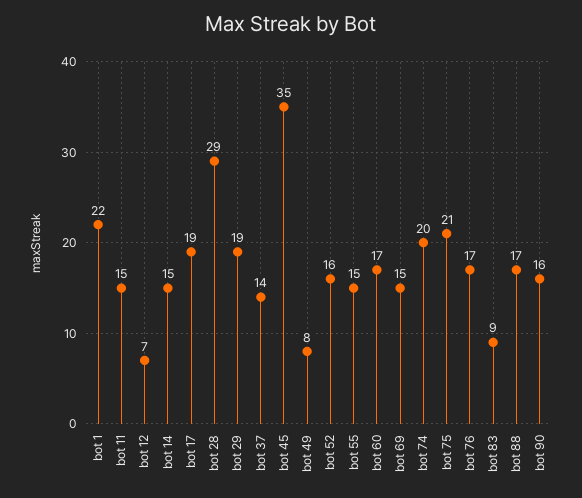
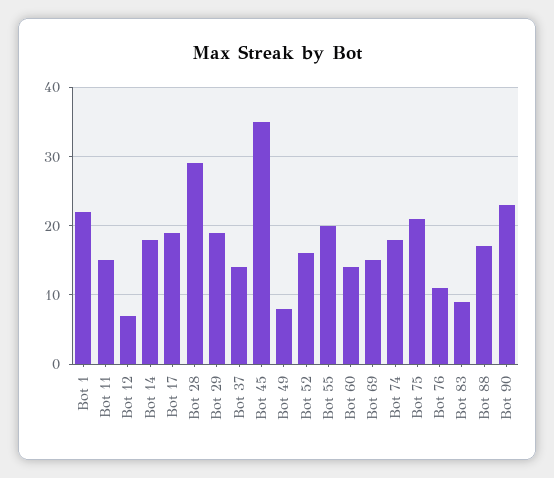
  {
    "bot 1": 22,
    "bot 11": 15,
    "bot 12": 7,
-   "bot 14": 15,
+   "bot 14": 18,
    "bot 17": 19,
    "bot 28": 29,
    "bot 29": 19,
    "bot 37": 14,
    "bot 45": 35,
    "bot 49": 8,
    "bot 52": 16,
-   "bot 55": 15,
+   "bot 55": 20,
-   "bot 60": 17,
+   "bot 60": 14,
    "bot 69": 15,
-   "bot 74": 20,
+   "bot 74": 18,
    "bot 75": 21,
-   "bot 76": 17,
+   "bot 76": 11,
    "bot 83": 9,
    "bot 88": 17,
-   "bot 90": 16
+   "bot 90": 23
  }

